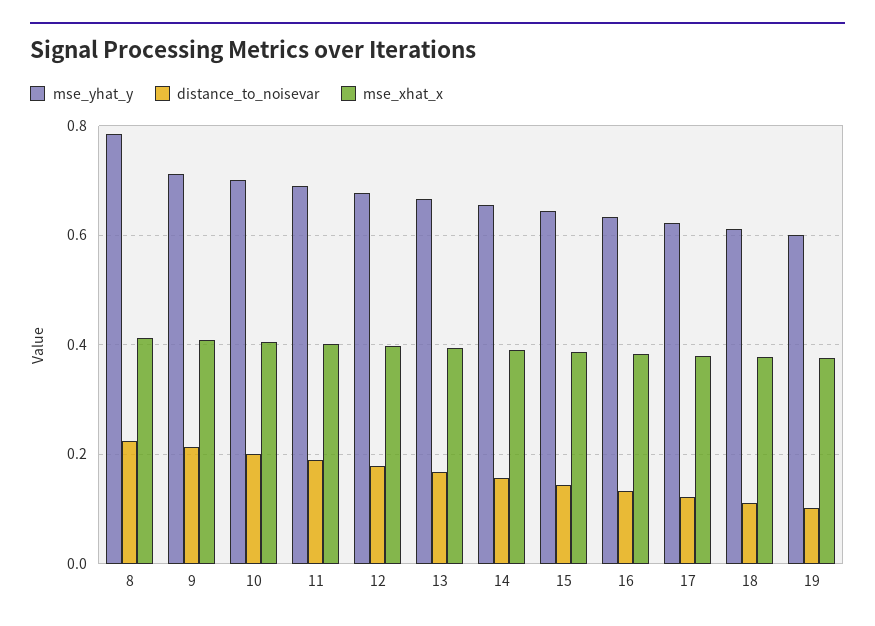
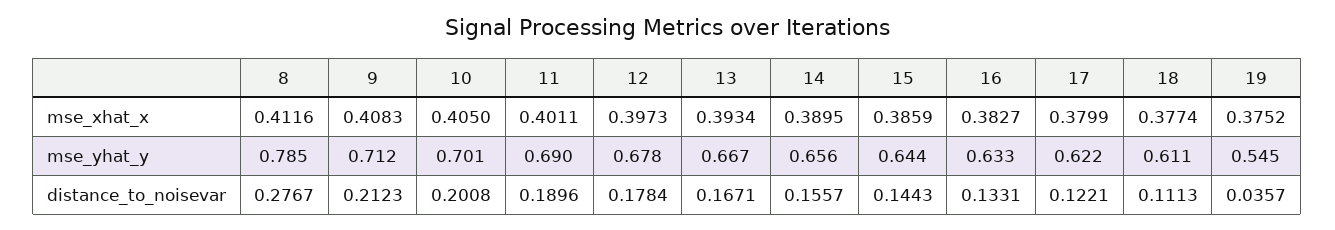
  {
    "mse_yhat_y": {
      "8": 0.785,
      "9": 0.712,
      "10": 0.701,
      "11": 0.69,
      "12": 0.678,
      "13": 0.667,
      "14": 0.656,
      "15": 0.644,
      "16": 0.633,
      "17": 0.622,
      "18": 0.611,
-     "19": 0.6
+     "19": 0.545
    },
    "distance_to_noisevar": {
-     "8": 0.22,
+     "8": 0.2767,
      "9": 0.2123,
      "10": 0.2008,
      "11": 0.1896,
      "12": 0.1784,
      "13": 0.1671,
      "14": 0.1557,
      "15": 0.1443,
      "16": 0.1331,
      "17": 0.1221,
      "18": 0.1113,
-     "19": 0.1
+     "19": 0.0357
    },
    "mse_xhat_x": {
      "8": 0.4116,
      "9": 0.4083,
      "10": 0.405,
      "11": 0.4011,
      "12": 0.3973,
      "13": 0.3934,
      "14": 0.3895,
      "15": 0.3859,
      "16": 0.3827,
      "17": 0.3799,
      "18": 0.3774,
      "19": 0.3752
    }
  }

